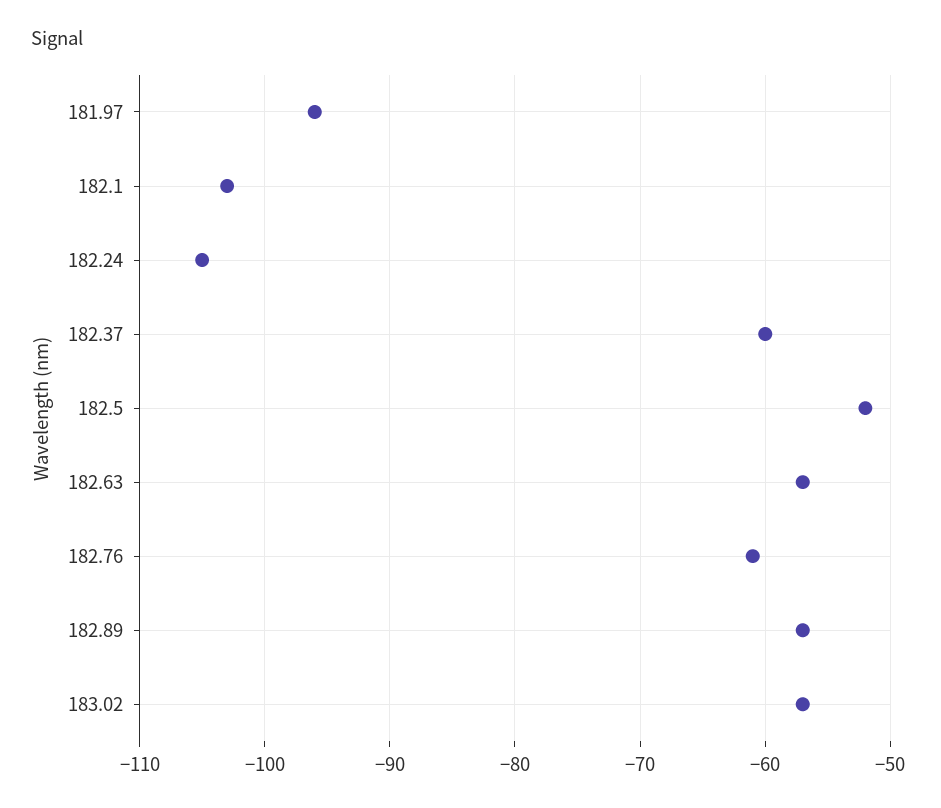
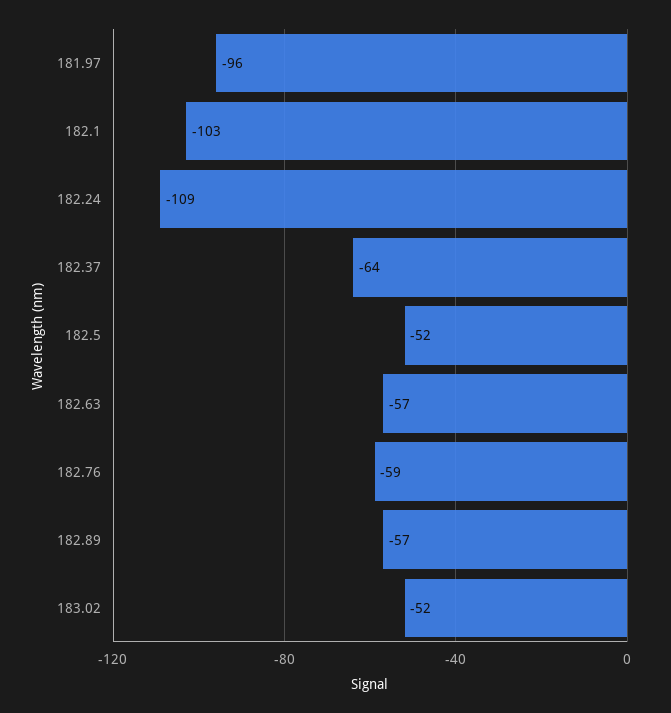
  {
    "181.97": -96,
    "182.1": -103,
-   "182.24": -105,
+   "182.24": -109,
-   "182.37": -60,
+   "182.37": -64,
    "182.5": -52,
    "182.63": -57,
-   "182.76": -61,
+   "182.76": -59,
    "182.89": -57,
-   "183.02": -57
+   "183.02": -52
  }

